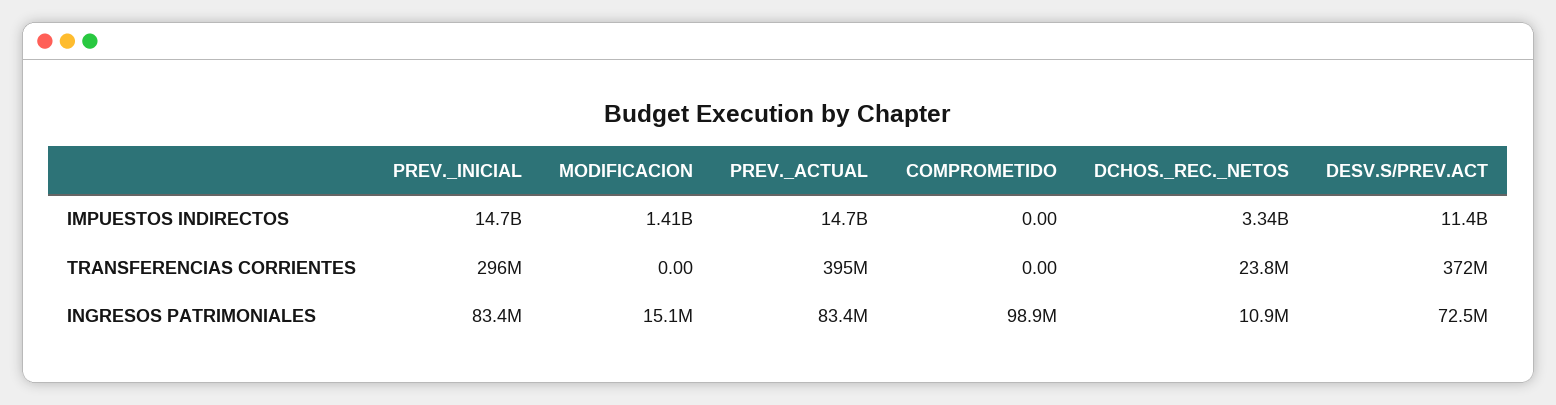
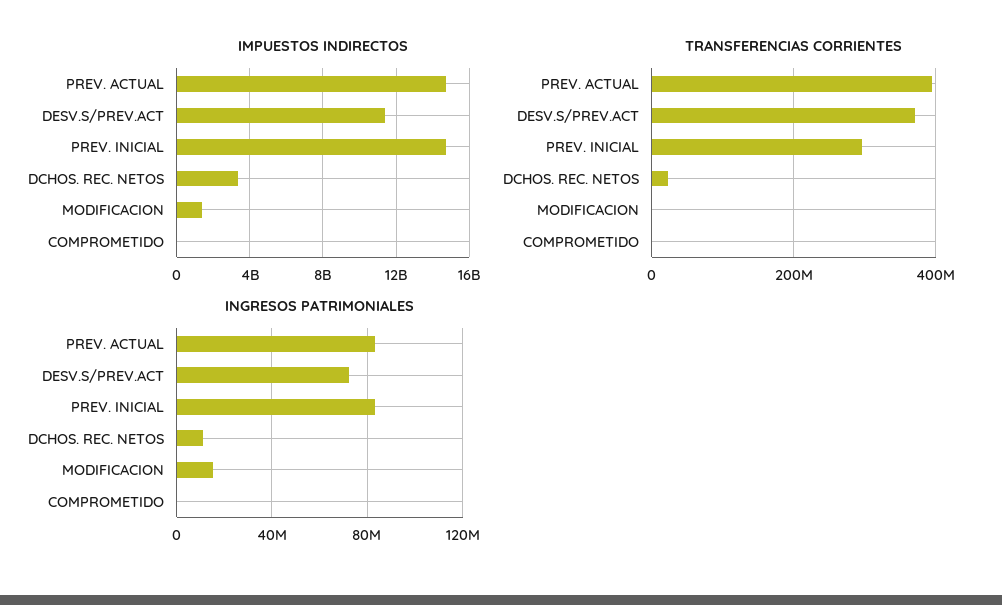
  {
    "IMPUESTOS INDIRECTOS": {
      "PREV._INICIAL": 14700000000,
      "MODIFICACION": 1410000000,
      "PREV._ACTUAL": 14700000000,
      "COMPROMETIDO": 0,
      "DCHOS._REC._NETOS": 3340000000,
      "DESV.S/PREV.ACT": 11400000000
    },
    "TRANSFERENCIAS CORRIENTES": {
      "PREV._INICIAL": 296000000,
      "MODIFICACION": 0,
      "PREV._ACTUAL": 395000000,
      "COMPROMETIDO": 0,
      "DCHOS._REC._NETOS": 23800000,
      "DESV.S/PREV.ACT": 372000000
    },
    "INGRESOS PATRIMONIALES": {
      "PREV._INICIAL": 83400000,
      "MODIFICACION": 15100000,
      "PREV._ACTUAL": 83400000,
-     "COMPROMETIDO": 98900000,
+     "COMPROMETIDO": 0,
      "DCHOS._REC._NETOS": 10900000,
      "DESV.S/PREV.ACT": 72500000
    }
  }

